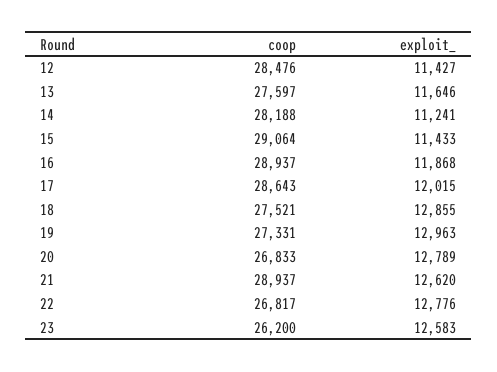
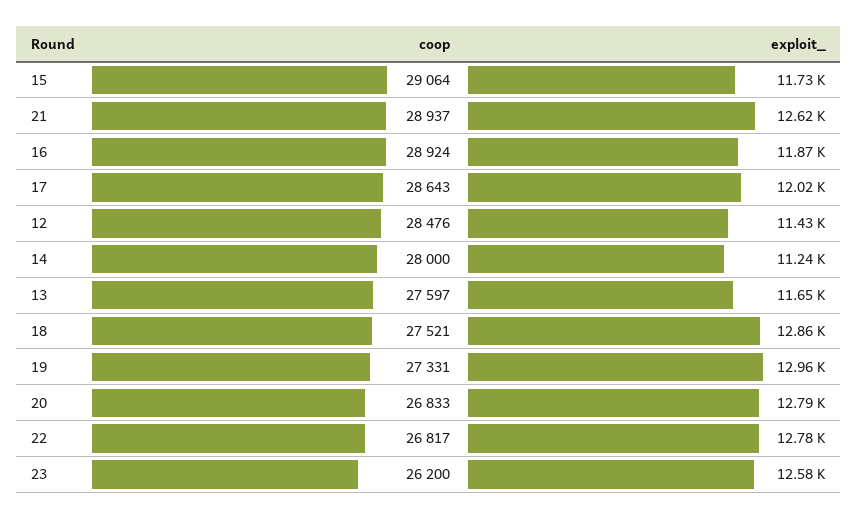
  {
    "coop": {
      "12": 28476,
      "13": 27597,
-     "14": 28188,
+     "14": 28000,
      "15": 29064,
-     "16": 28937,
+     "16": 28924,
      "17": 28643,
      "18": 27521,
      "19": 27331,
      "20": 26833,
      "21": 28937,
      "22": 26817,
      "23": 26200
    },
    "exploit_": {
      "12": 11427,
      "13": 11646,
      "14": 11241,
-     "15": 11433,
+     "15": 11730,
      "16": 11868,
      "17": 12015,
      "18": 12855,
      "19": 12963,
      "20": 12789,
      "21": 12620,
      "22": 12776,
      "23": 12583
    }
  }

